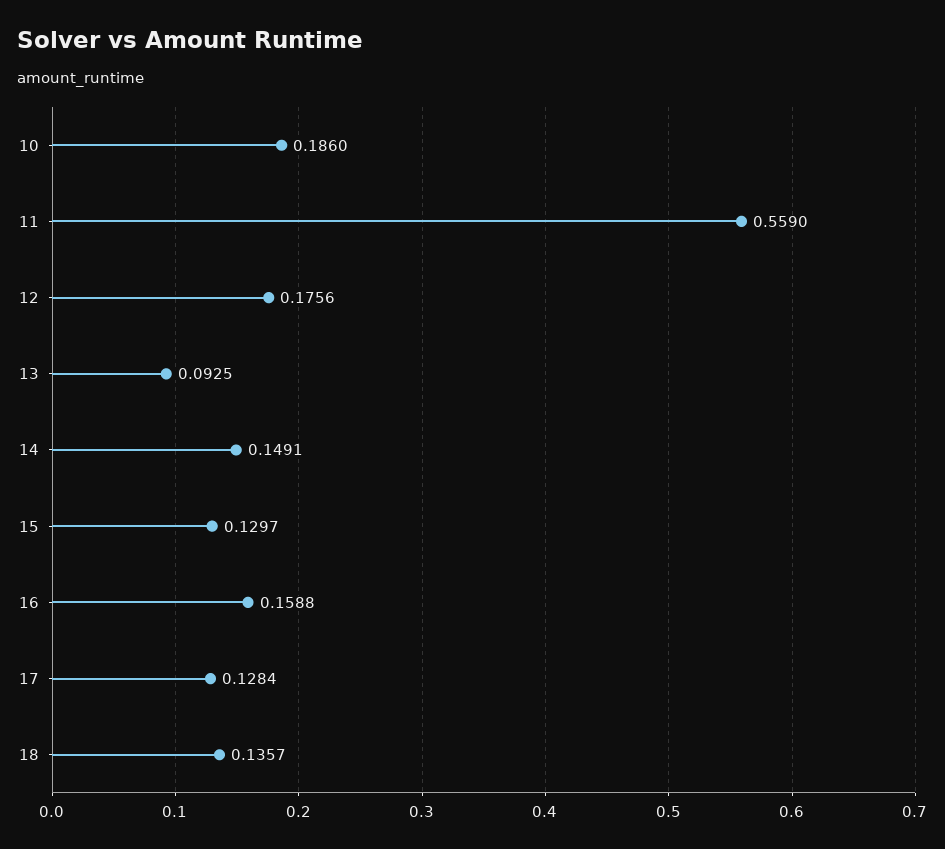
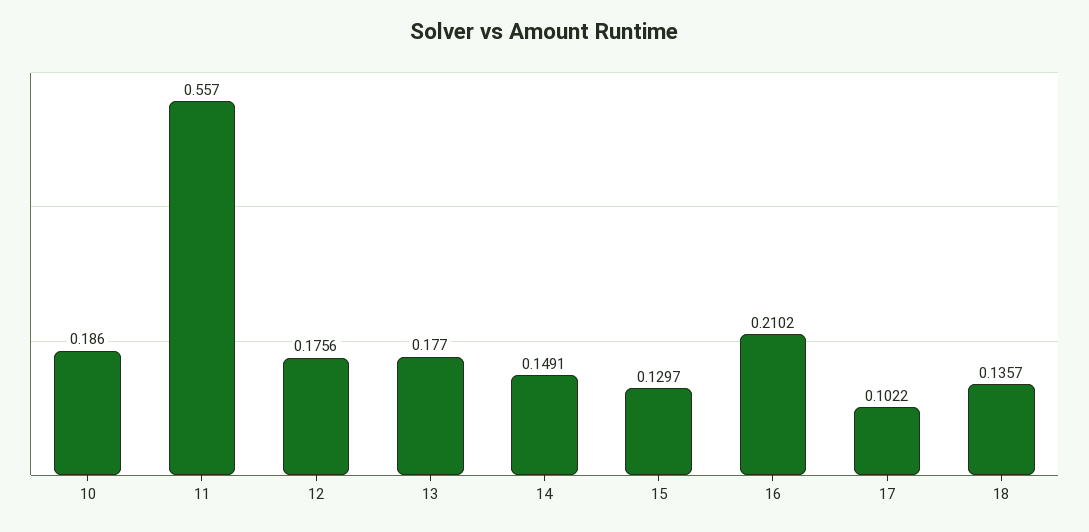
  {
    "10": 0.186,
-   "11": 0.559,
+   "11": 0.557,
    "12": 0.1756,
-   "13": 0.0925,
+   "13": 0.177,
    "14": 0.1491,
    "15": 0.1297,
-   "16": 0.1588,
+   "16": 0.2102,
-   "17": 0.1284,
+   "17": 0.1022,
    "18": 0.1357
  }

